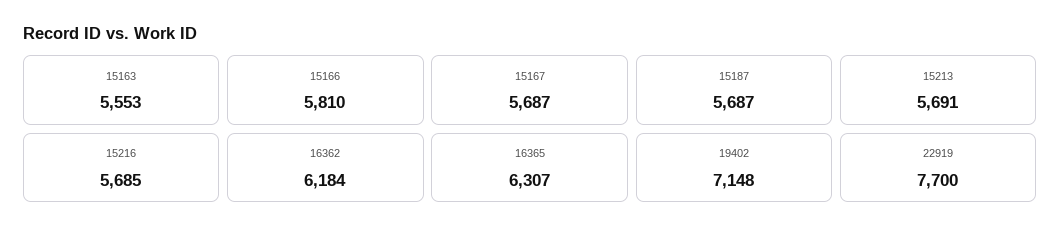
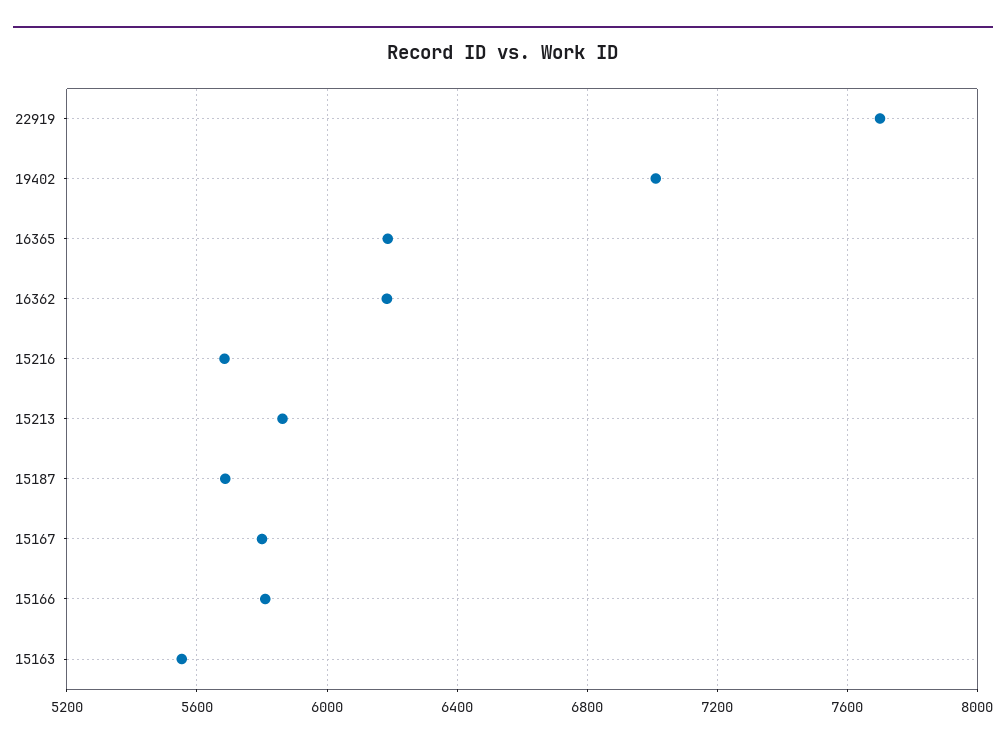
  {
    "15163": 5553,
    "15166": 5810,
-   "15167": 5687,
+   "15167": 5800,
    "15187": 5687,
-   "15213": 5691,
+   "15213": 5850,
    "15216": 5685,
    "16362": 6184,
-   "16365": 6307,
+   "16365": 6200,
-   "19402": 7148,
+   "19402": 7000,
    "22919": 7700
  }

